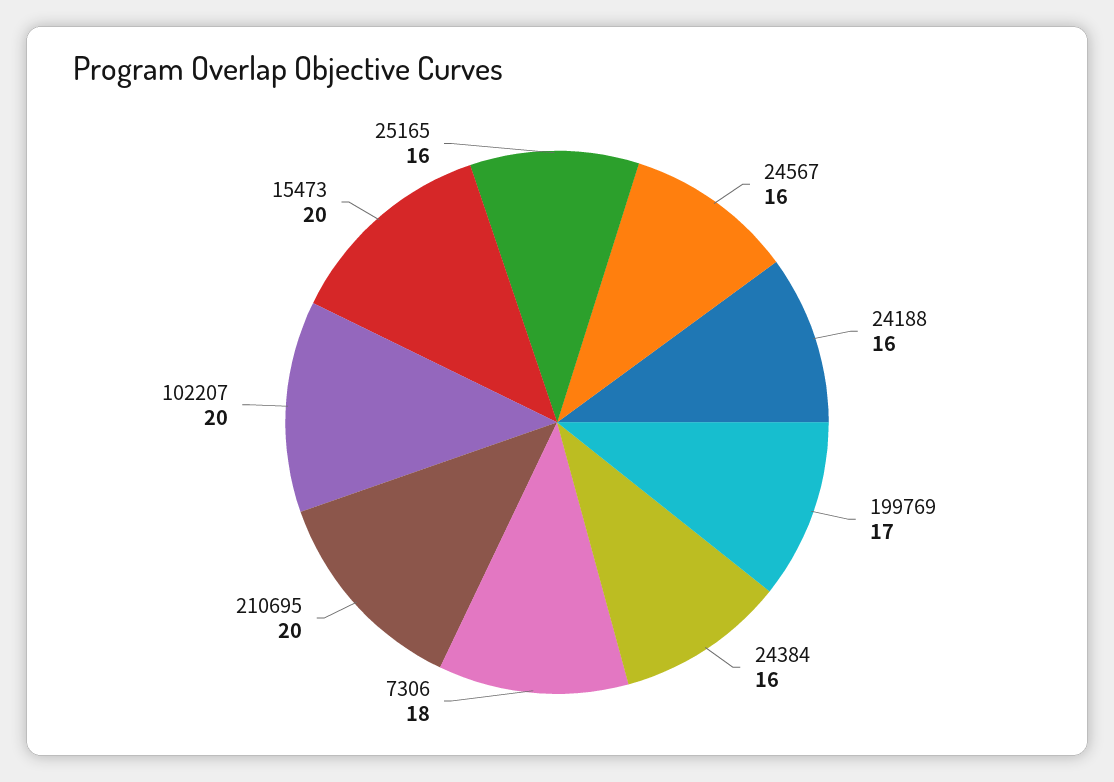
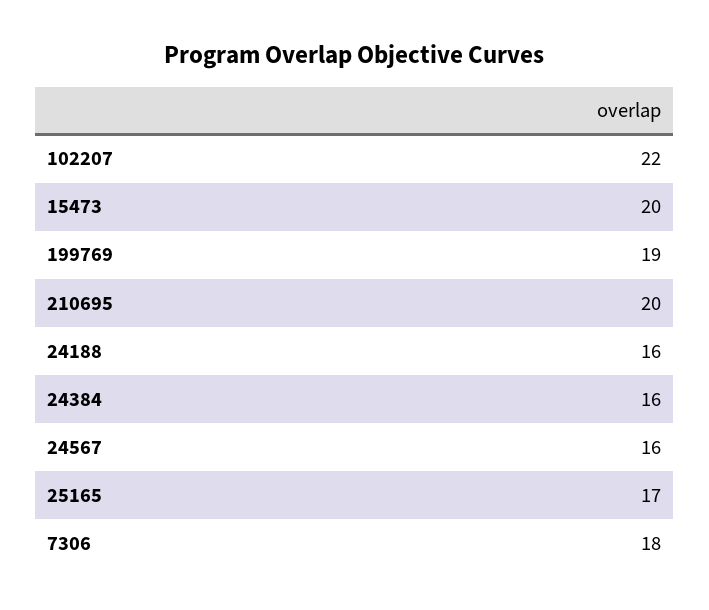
  {
    "24567": 16,
    "24188": 16,
-   "199769": 17,
+   "199769": 19,
    "24384": 16,
    "7306": 18,
    "210695": 20,
-   "102207": 20,
+   "102207": 22,
    "15473": 20,
-   "25165": 16
+   "25165": 17
  }

